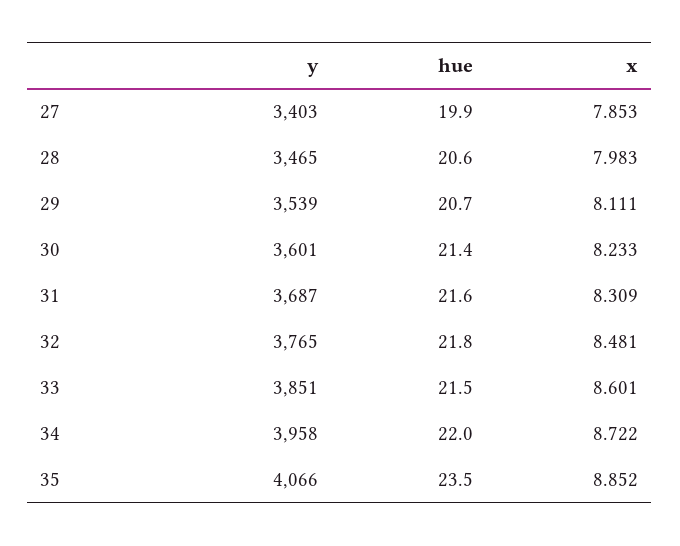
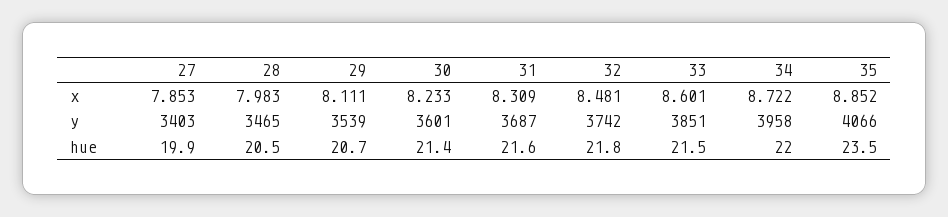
  {
    "y": {
      "27": 3403,
      "28": 3465,
      "29": 3539,
      "30": 3601,
      "31": 3687,
-     "32": 3765,
+     "32": 3742,
      "33": 3851,
      "34": 3958,
      "35": 4066
    },
    "hue": {
      "27": 19.9,
-     "28": 20.6,
+     "28": 20.5,
      "29": 20.7,
      "30": 21.4,
      "31": 21.6,
      "32": 21.8,
      "33": 21.5,
      "34": 22,
      "35": 23.5
    },
    "x": {
      "27": 7.853,
      "28": 7.983,
      "29": 8.111,
      "30": 8.233,
      "31": 8.309,
      "32": 8.481,
      "33": 8.601,
      "34": 8.722,
      "35": 8.852
    }
  }

